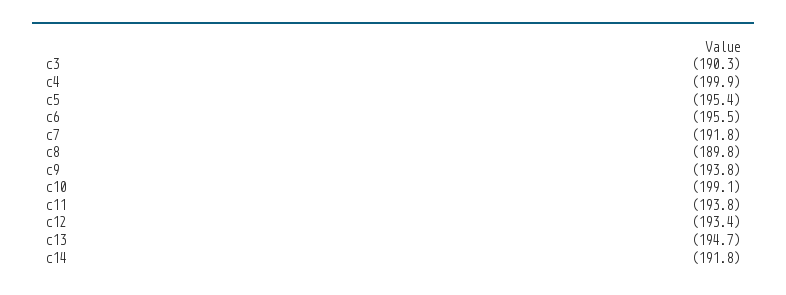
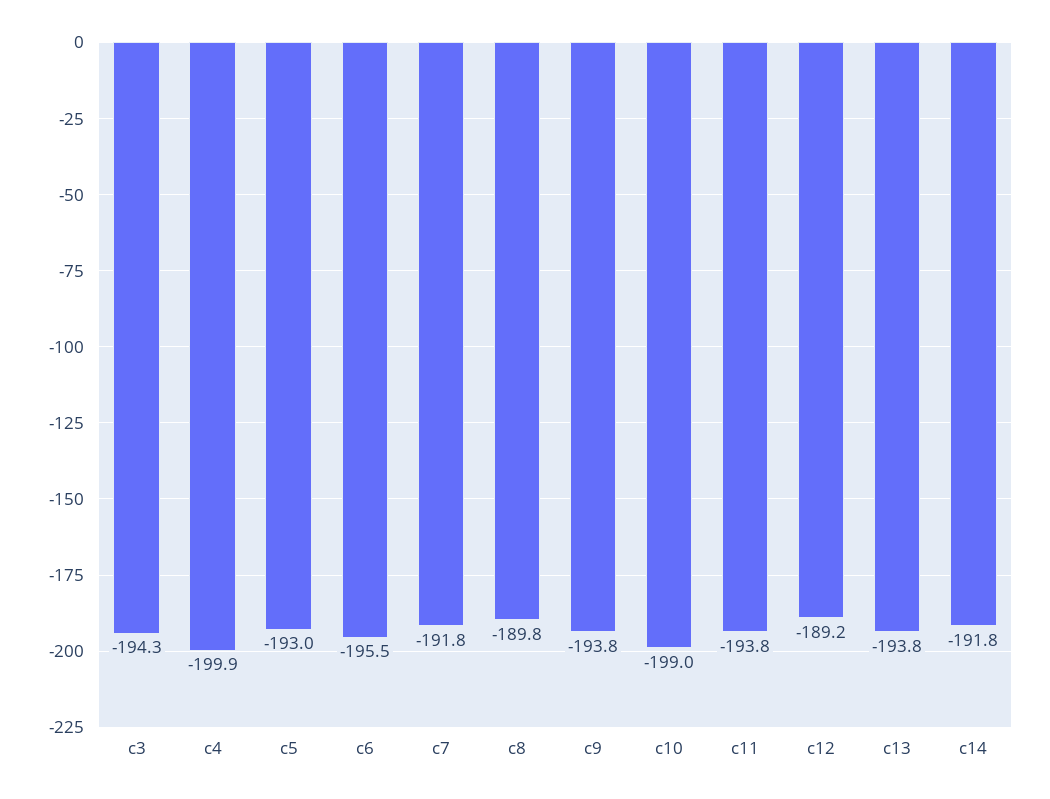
  {
-   "c3": -190.3,
+   "c3": -194.3,
    "c4": -199.9,
-   "c5": -195.4,
+   "c5": -193,
    "c6": -195.5,
    "c7": -191.8,
    "c8": -189.8,
    "c9": -193.8,
-   "c10": -199.1,
+   "c10": -199,
    "c11": -193.8,
-   "c12": -193.4,
+   "c12": -189.2,
-   "c13": -194.7,
+   "c13": -193.8,
    "c14": -191.8
  }

